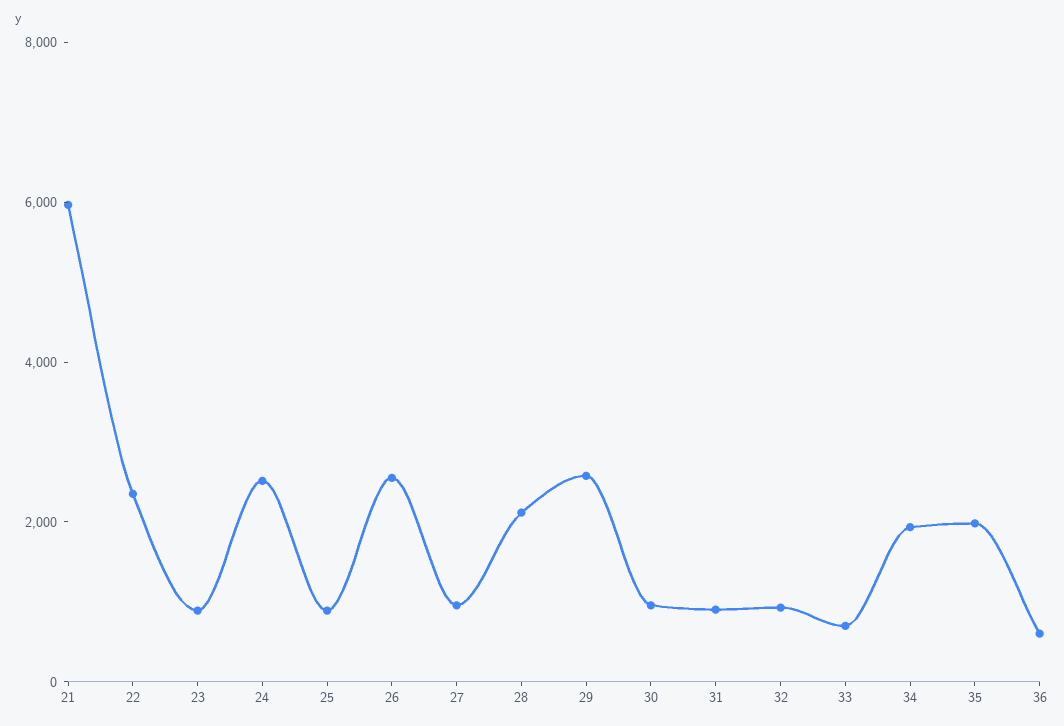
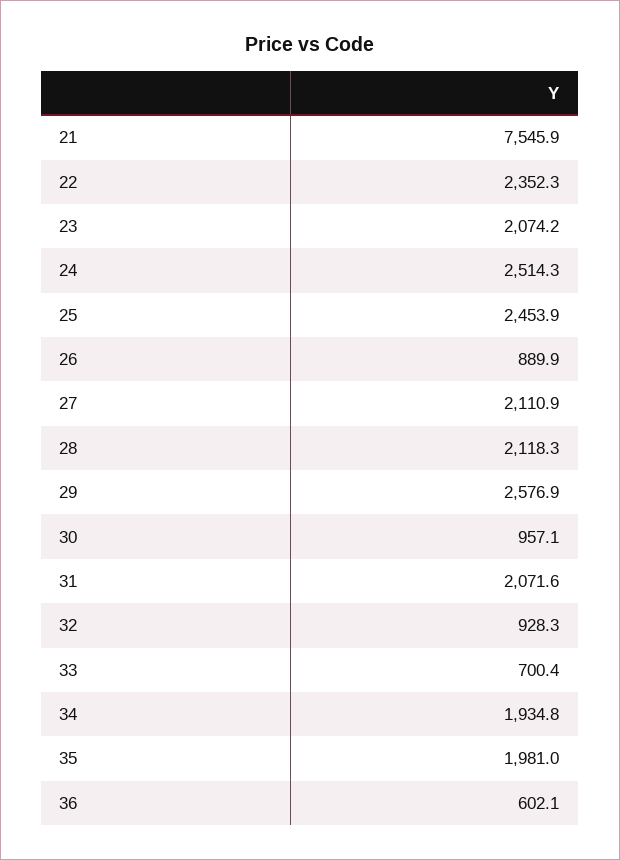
  {
-   "21": 6000,
+   "21": 7545.9,
    "22": 2352.3,
-   "23": 1000,
+   "23": 2074.2,
    "24": 2514.3,
-   "25": 1000,
+   "25": 2453.9,
-   "26": 2500,
+   "26": 889.9,
-   "27": 1000,
+   "27": 2110.9,
    "28": 2118.3,
    "29": 2576.9,
    "30": 957.1,
-   "31": 1000,
+   "31": 2071.6,
    "32": 928.3,
    "33": 700.4,
    "34": 1934.8,
    "35": 1981,
    "36": 602.1
  }

